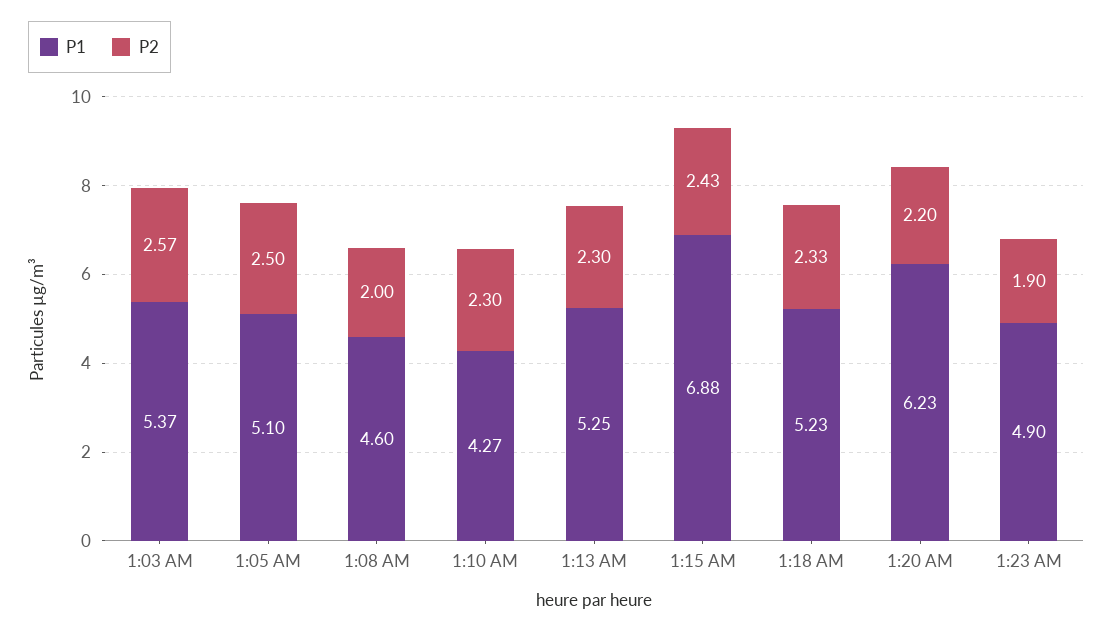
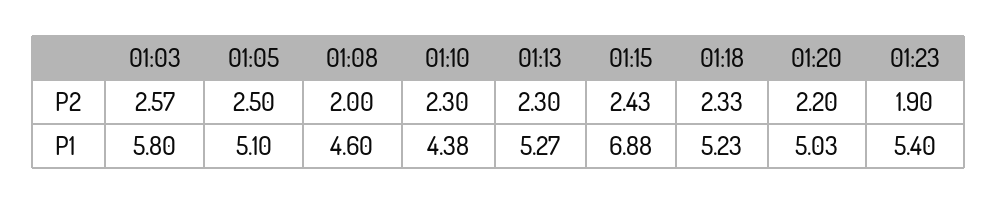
  {
    "P1": {
-     "1:03 AM": 5.37,
+     "1:03 AM": 5.8,
      "1:05 AM": 5.1,
      "1:08 AM": 4.6,
-     "1:10 AM": 4.27,
+     "1:10 AM": 4.38,
-     "1:13 AM": 5.25,
+     "1:13 AM": 5.27,
      "1:15 AM": 6.88,
      "1:18 AM": 5.23,
-     "1:20 AM": 6.23,
+     "1:20 AM": 5.03,
-     "1:23 AM": 4.9
+     "1:23 AM": 5.4
    },
    "P2": {
      "1:03 AM": 2.57,
      "1:05 AM": 2.5,
      "1:08 AM": 2,
      "1:10 AM": 2.3,
      "1:13 AM": 2.3,
      "1:15 AM": 2.43,
      "1:18 AM": 2.33,
      "1:20 AM": 2.2,
      "1:23 AM": 1.9
    }
  }

